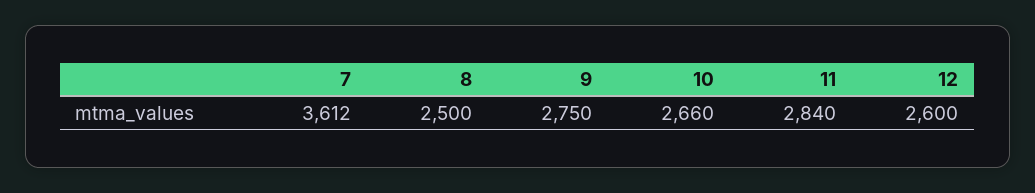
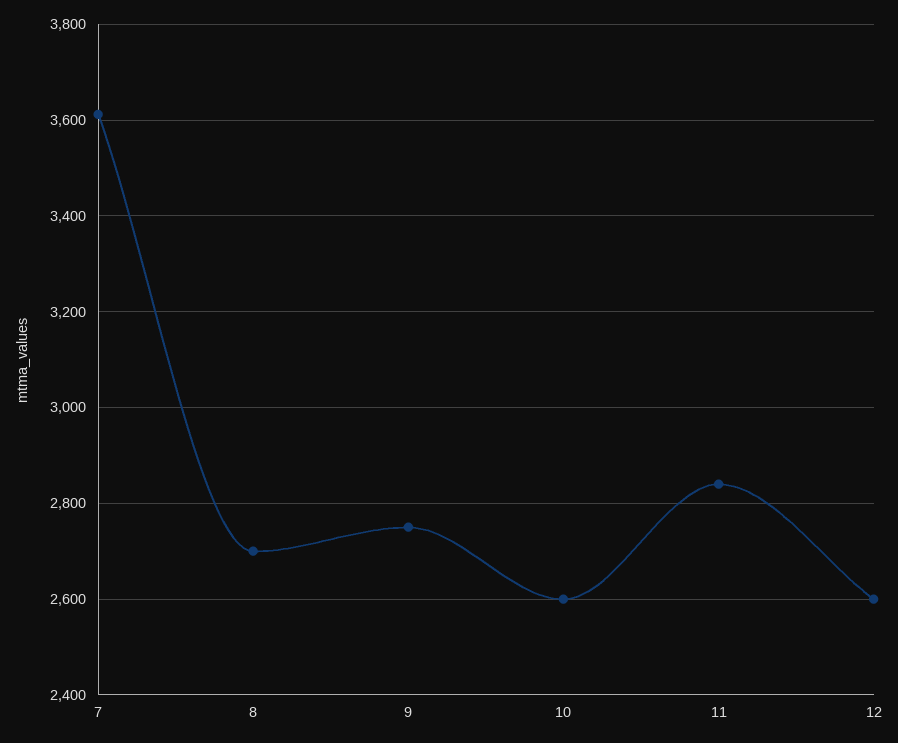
  {
    "7": 3612,
-   "8": 2500,
+   "8": 2700,
    "9": 2750,
-   "10": 2660,
+   "10": 2600,
    "11": 2840,
    "12": 2600
  }

